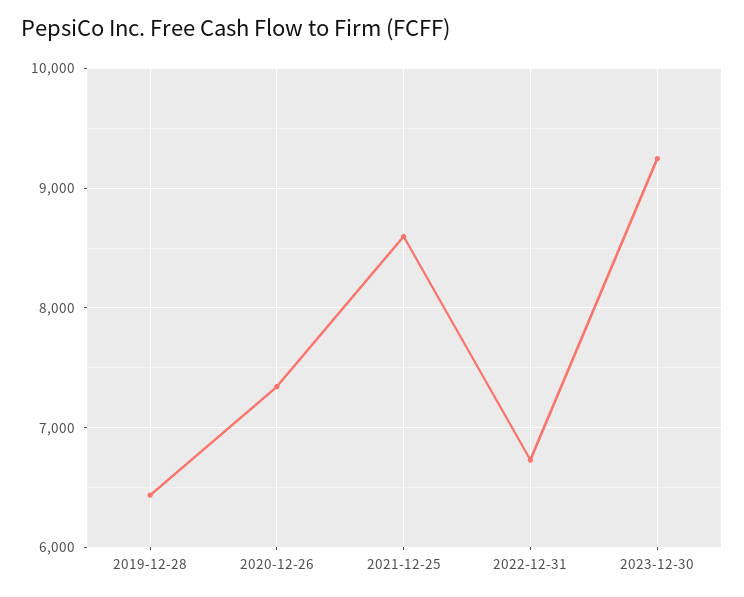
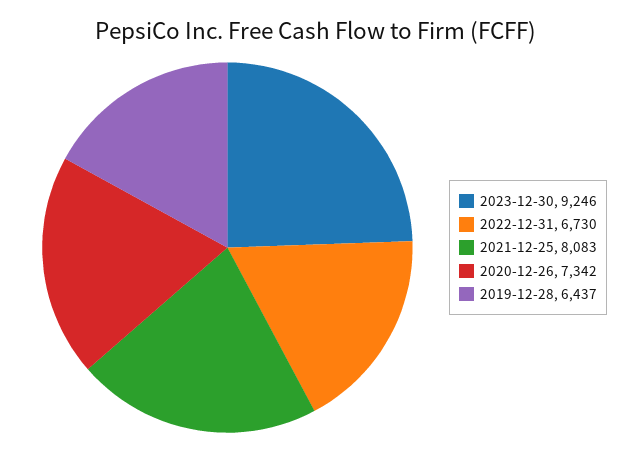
  {
    "2019-12-28": 6437,
    "2020-12-26": 7342,
-   "2021-12-25": 8600,
+   "2021-12-25": 8083,
    "2022-12-31": 6730,
    "2023-12-30": 9246
  }

